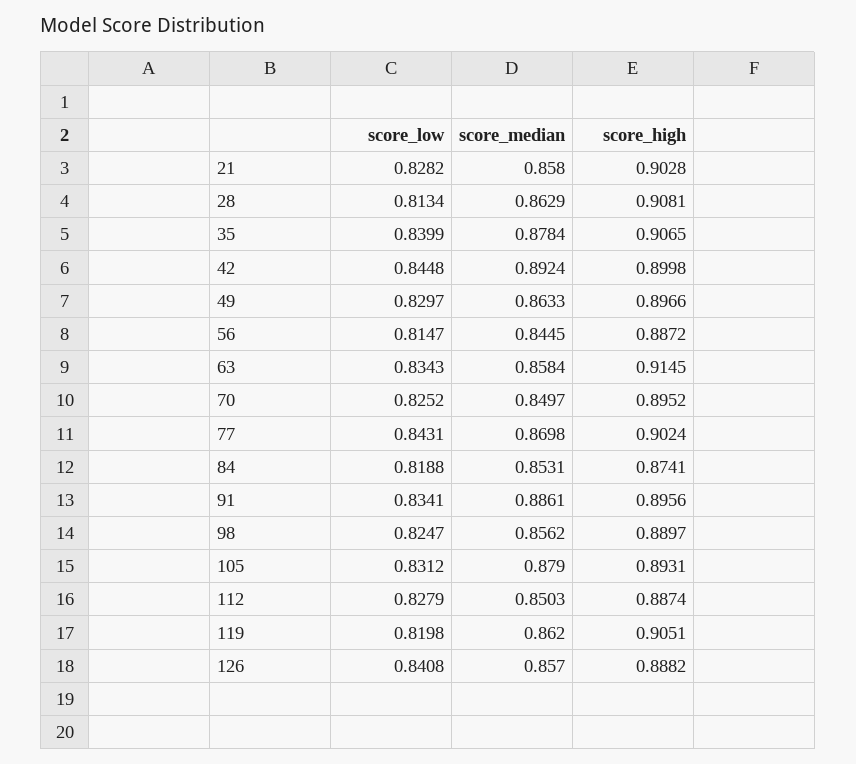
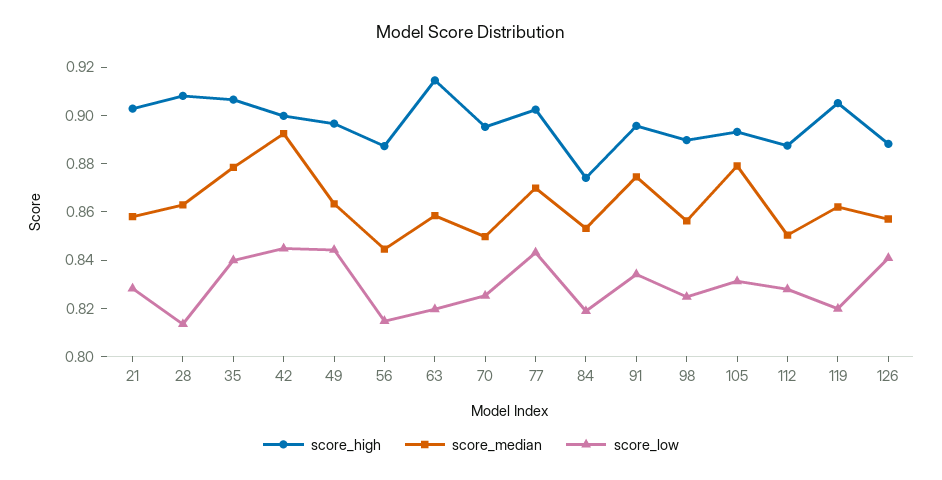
  {
    "score_low": {
      "21": 0.8282,
      "28": 0.8134,
      "35": 0.8399,
      "42": 0.8448,
-     "49": 0.8297,
+     "49": 0.845,
      "56": 0.8147,
-     "63": 0.8343,
+     "63": 0.82,
      "70": 0.8252,
      "77": 0.8431,
      "84": 0.8188,
      "91": 0.8341,
      "98": 0.8247,
      "105": 0.8312,
      "112": 0.8279,
      "119": 0.8198,
      "126": 0.8408
    },
    "score_median": {
      "21": 0.858,
      "28": 0.8629,
      "35": 0.8784,
      "42": 0.8924,
      "49": 0.8633,
      "56": 0.8445,
      "63": 0.8584,
      "70": 0.8497,
      "77": 0.8698,
      "84": 0.8531,
-     "91": 0.8861,
+     "91": 0.875,
      "98": 0.8562,
      "105": 0.879,
      "112": 0.8503,
      "119": 0.862,
      "126": 0.857
    },
    "score_high": {
      "21": 0.9028,
      "28": 0.9081,
      "35": 0.9065,
      "42": 0.8998,
      "49": 0.8966,
      "56": 0.8872,
      "63": 0.9145,
      "70": 0.8952,
      "77": 0.9024,
      "84": 0.8741,
      "91": 0.8956,
      "98": 0.8897,
      "105": 0.8931,
      "112": 0.8874,
      "119": 0.9051,
      "126": 0.8882
    }
  }

